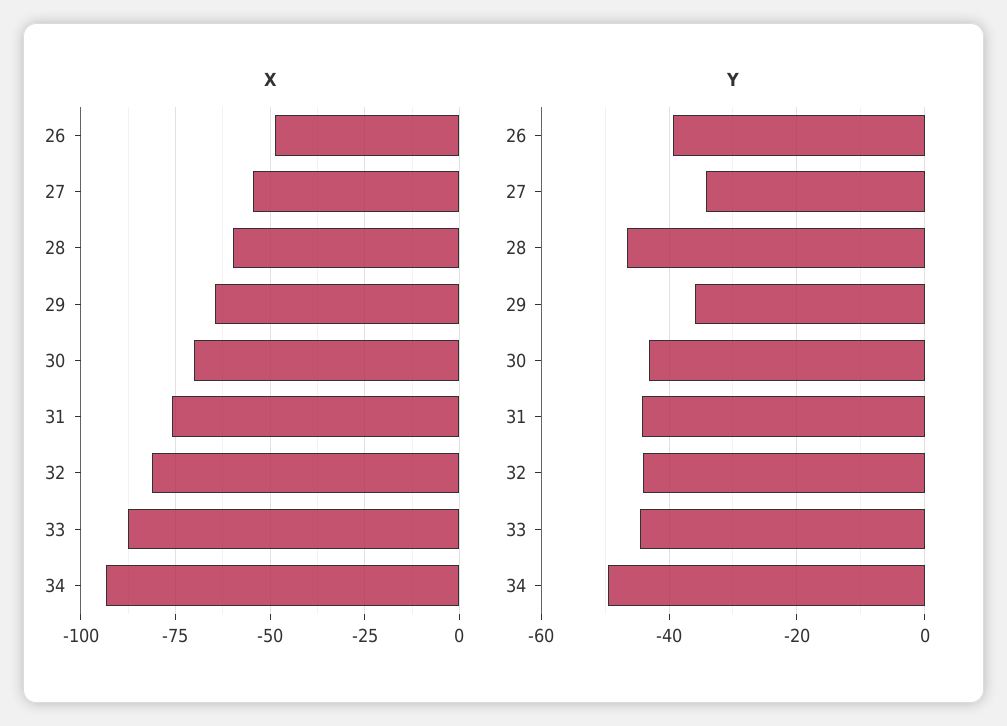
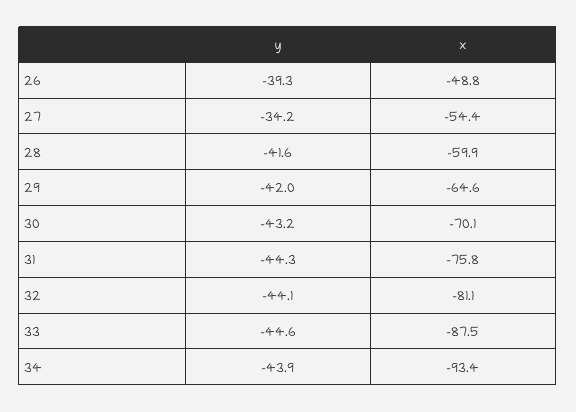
  {
    "X": {
      "26": -48.8,
      "27": -54.4,
      "28": -59.9,
      "29": -64.6,
      "30": -70.1,
      "31": -75.8,
      "32": -81.1,
      "33": -87.5,
      "34": -93.4
    },
    "Y": {
      "26": -39.3,
      "27": -34.2,
-     "28": -46,
+     "28": -41.6,
-     "29": -36,
+     "29": -42,
      "30": -43.2,
      "31": -44.3,
      "32": -44.1,
      "33": -44.6,
-     "34": -50
+     "34": -43.9
    }
  }

